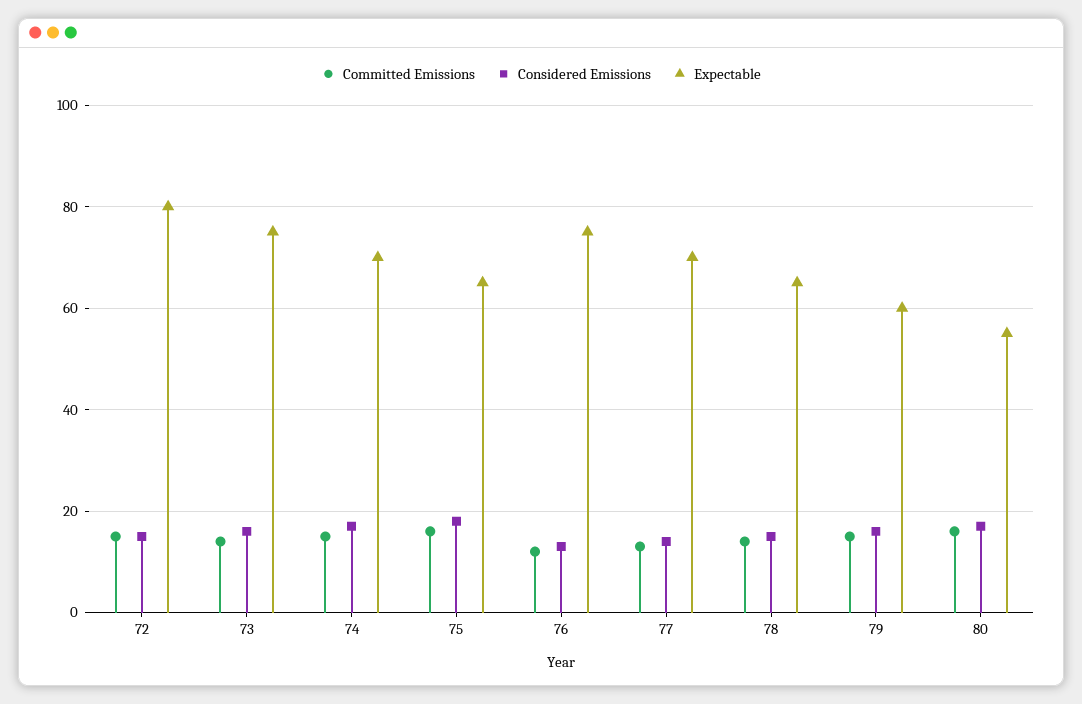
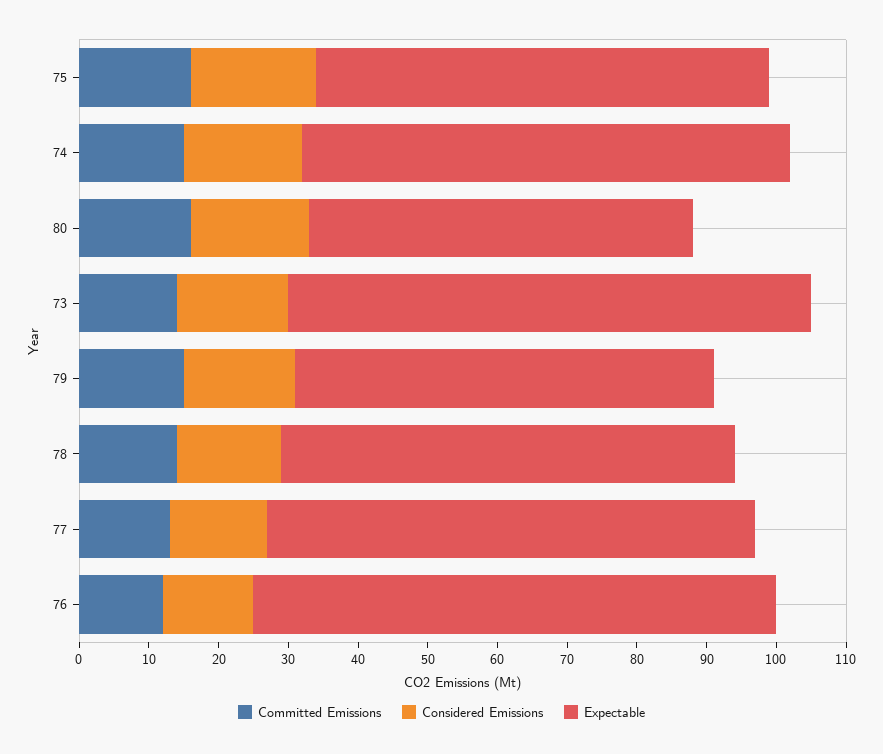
  {
    "Committed Emissions": {
-     "72": 15,
      "73": 15,
      "74": 15,
      "75": 15,
      "76": 10,
      "77": 15,
      "78": 15,
      "79": 15,
      "80": 15
    },
    "Considered Emissions": {
-     "72": 15,
      "73": 15,
      "74": 15,
      "75": 20,
      "76": 15,
      "77": 15,
      "78": 15,
      "79": 15,
      "80": 15
    },
    "Expectable": {
-     "72": 80,
      "73": 75,
      "74": 70,
      "75": 65,
      "76": 75,
      "77": 70,
      "78": 65,
      "79": 60,
      "80": 55
    }
  }

